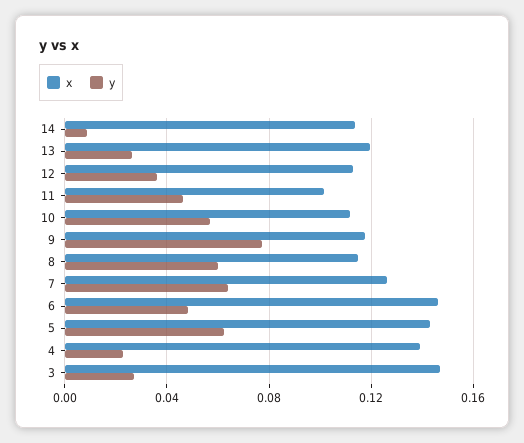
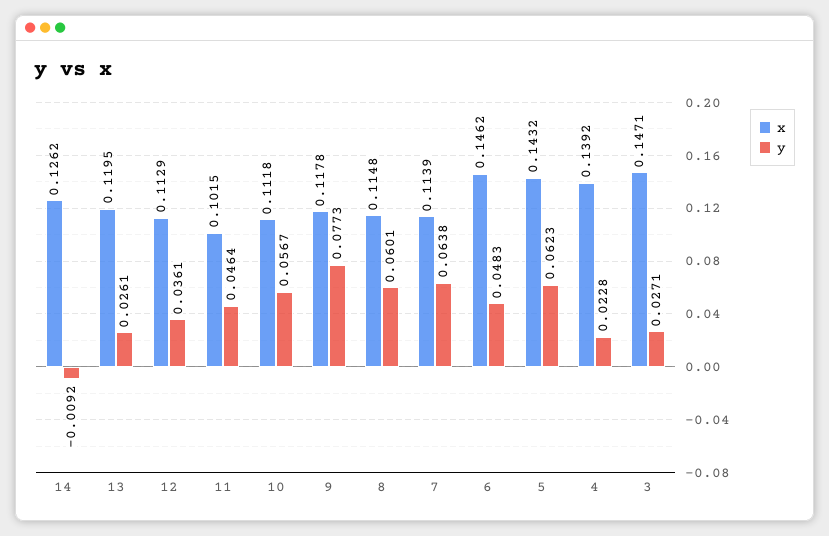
  {
    "x": {
-     "14": 0.115,
+     "14": 0.1262,
      "13": 0.1195,
      "12": 0.1129,
      "11": 0.1015,
      "10": 0.1118,
      "9": 0.1178,
      "8": 0.1148,
-     "7": 0.125,
+     "7": 0.1139,
      "6": 0.1462,
      "5": 0.1432,
      "4": 0.1392,
      "3": 0.1471
    },
    "y": {
-     "14": 0.01,
+     "14": -0.0092,
      "13": 0.0261,
      "12": 0.0361,
      "11": 0.0464,
      "10": 0.0567,
      "9": 0.0773,
      "8": 0.0601,
      "7": 0.0638,
      "6": 0.0483,
      "5": 0.0623,
      "4": 0.0228,
      "3": 0.0271
    }
  }

